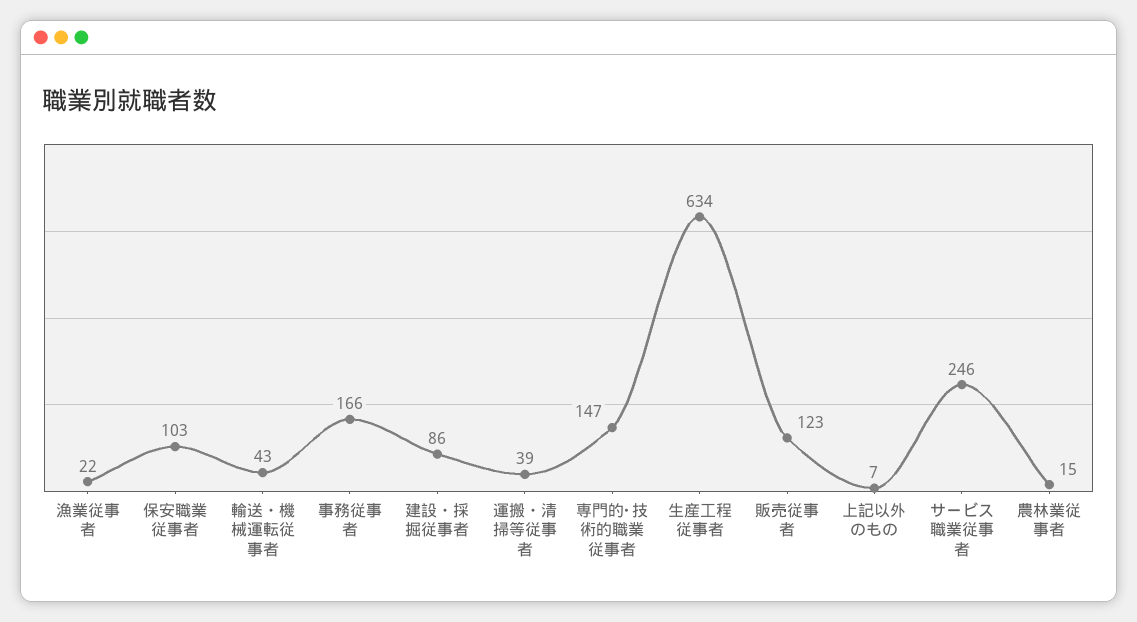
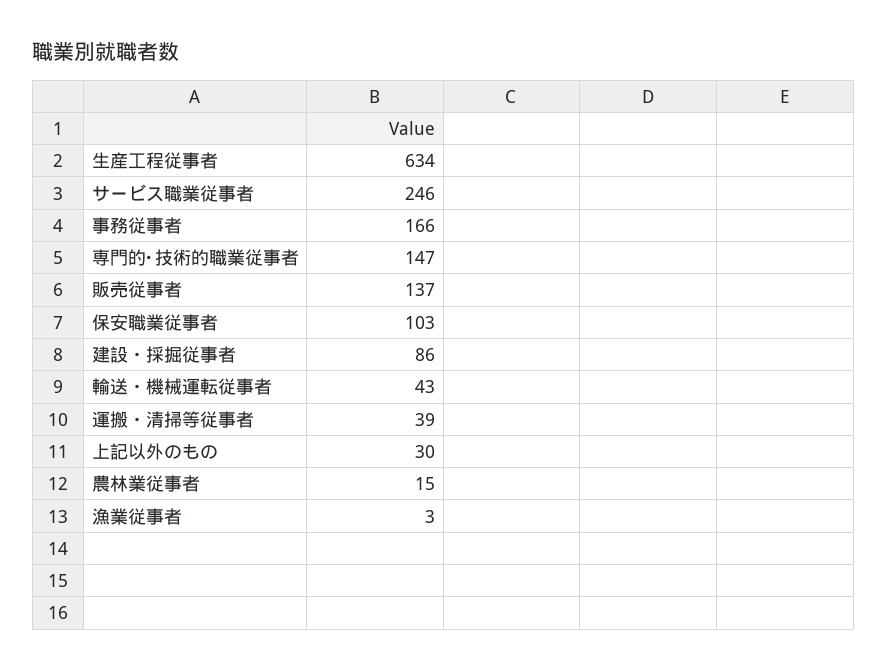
  {
-   "漁業従事者": 22,
+   "漁業従事者": 3,
    "保安職業従事者": 103,
    "輸送・機械運転従事者": 43,
    "事務従事者": 166,
    "建設・採掘従事者": 86,
    "運搬・清掃等従事者": 39,
    "専門的･技術的職業従事者": 147,
    "生産工程従事者": 634,
-   "販売従事者": 123,
+   "販売従事者": 137,
-   "上記以外のもの": 7,
+   "上記以外のもの": 30,
    "サービス職業従事者": 246,
    "農林業従事者": 15
  }

